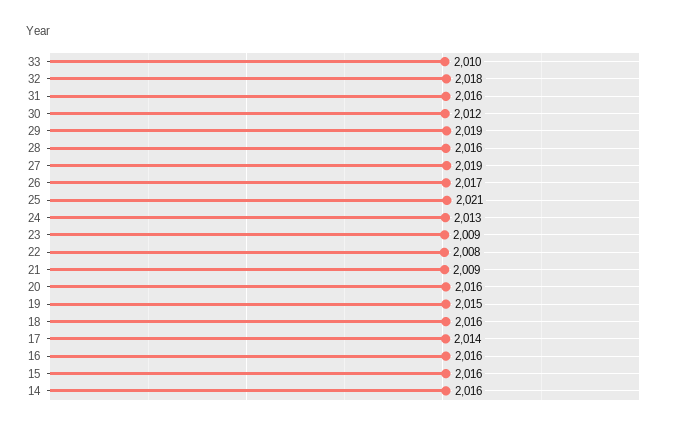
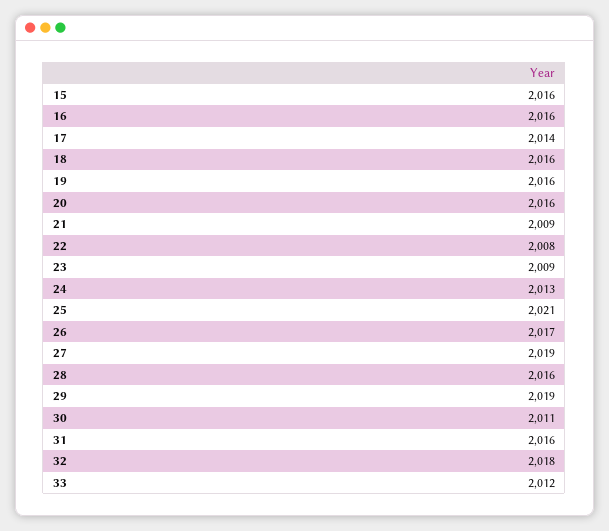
  {
-   "33": 2010,
+   "33": 2012,
    "32": 2018,
    "31": 2016,
-   "30": 2012,
+   "30": 2011,
    "29": 2019,
    "28": 2016,
    "27": 2019,
    "26": 2017,
    "25": 2021,
    "24": 2013,
    "23": 2009,
    "22": 2008,
    "21": 2009,
    "20": 2016,
-   "19": 2015,
+   "19": 2016,
    "18": 2016,
    "17": 2014,
    "16": 2016,
-   "15": 2016,
+   "15": 2016
-   "14": 2016
  }

